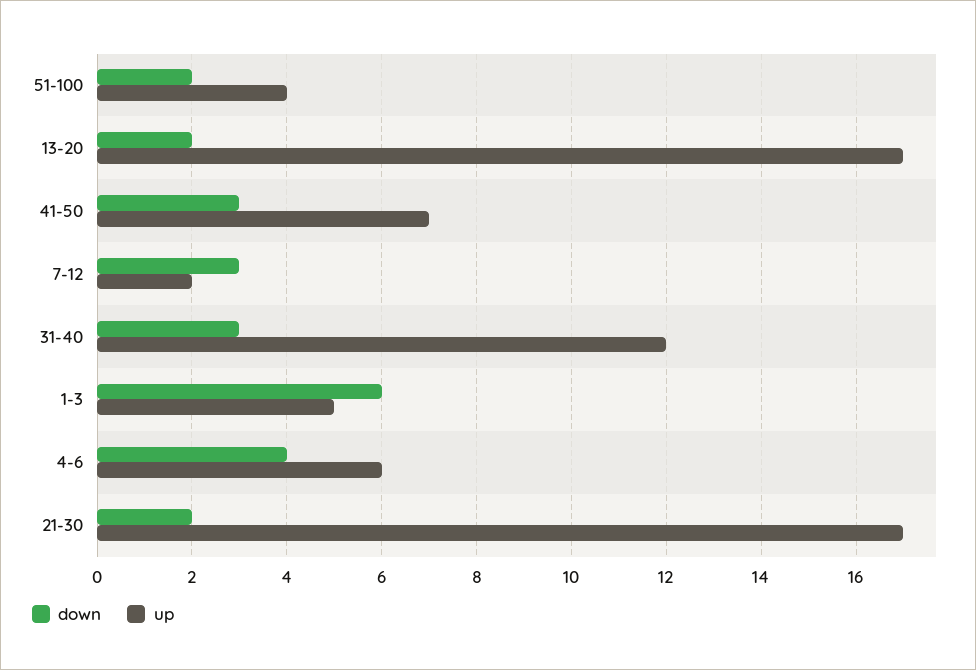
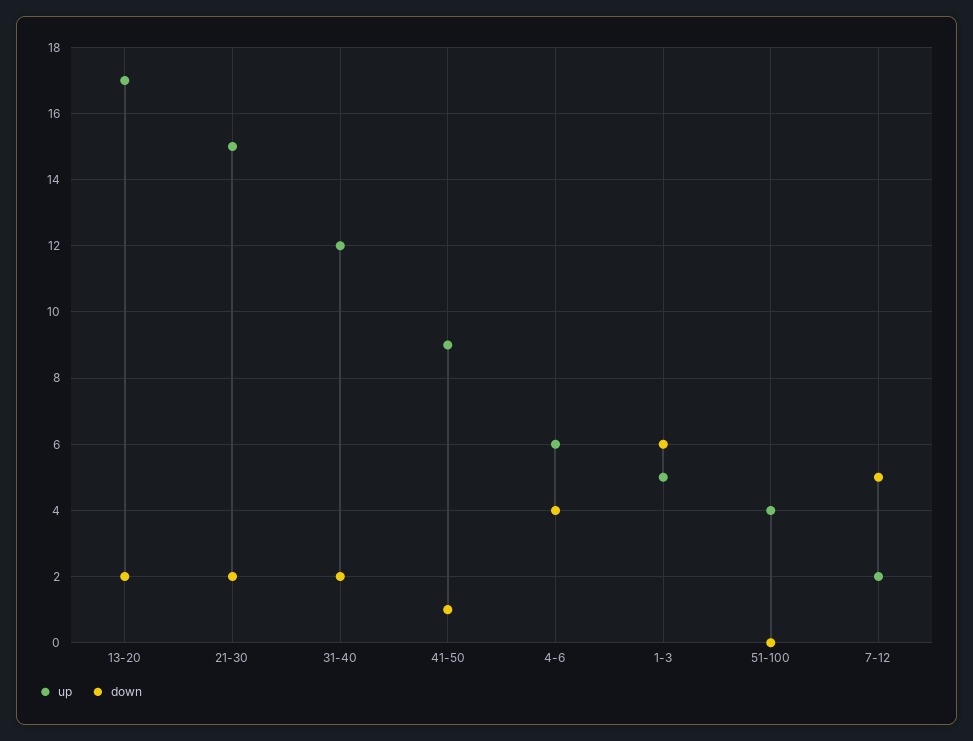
  {
    "down": {
-     "51-100": 2,
+     "51-100": 0,
      "13-20": 2,
-     "41-50": 3,
+     "41-50": 1,
-     "7-12": 3,
+     "7-12": 5,
-     "31-40": 3,
+     "31-40": 2,
      "1-3": 6,
      "4-6": 4,
      "21-30": 2
    },
    "up": {
      "51-100": 4,
      "13-20": 17,
-     "41-50": 7,
+     "41-50": 9,
      "7-12": 2,
      "31-40": 12,
      "1-3": 5,
      "4-6": 6,
-     "21-30": 17
+     "21-30": 15
    }
  }

